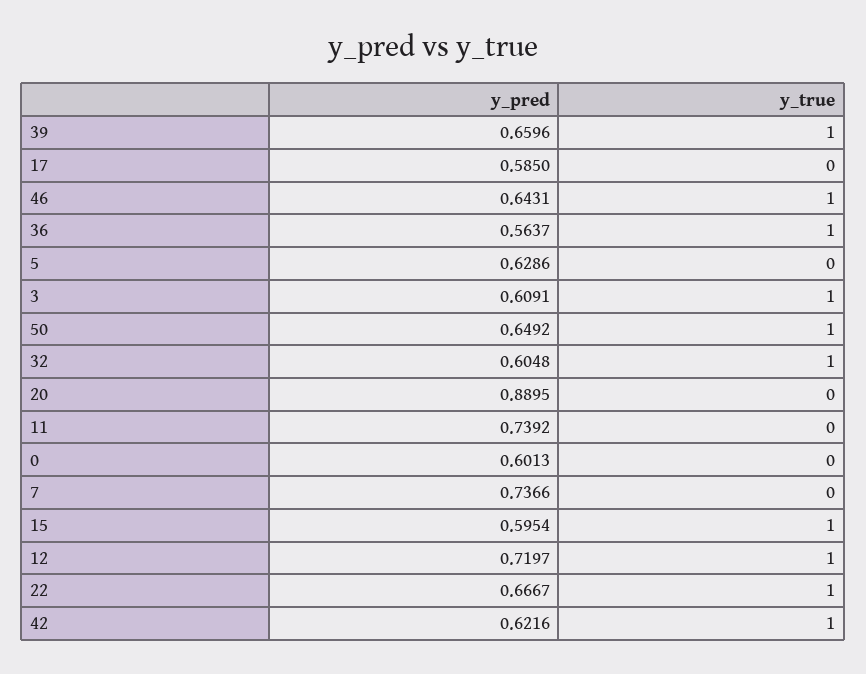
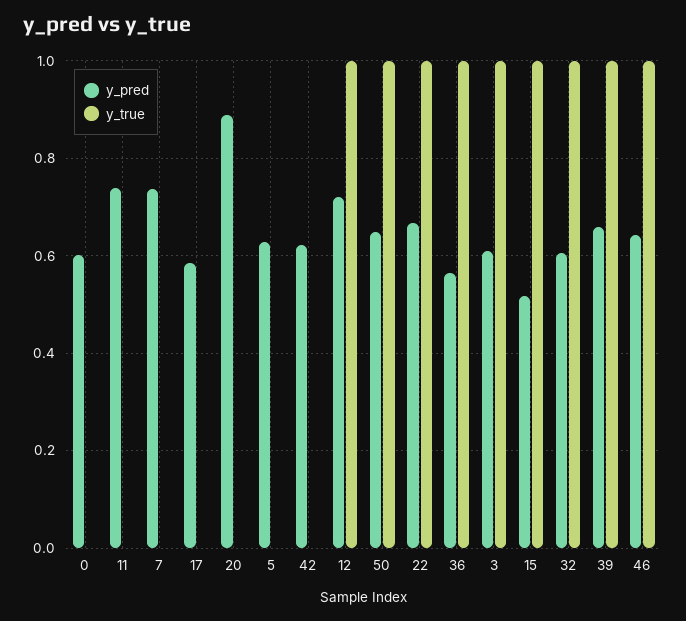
  {
    "y_pred": {
      "39": 0.6596,
      "17": 0.585,
      "46": 0.6431,
      "36": 0.5637,
      "5": 0.6286,
      "3": 0.6091,
      "50": 0.6492,
      "32": 0.6048,
      "20": 0.8895,
      "11": 0.7392,
      "0": 0.6013,
      "7": 0.7366,
-     "15": 0.5954,
+     "15": 0.52,
      "12": 0.7197,
      "22": 0.6667,
      "42": 0.6216
    },
    "y_true": {
      "39": 1,
      "17": 0,
      "46": 1,
      "36": 1,
      "5": 0,
      "3": 1,
      "50": 1,
      "32": 1,
      "20": 0,
      "11": 0,
      "0": 0,
      "7": 0,
      "15": 1,
      "12": 1,
      "22": 1,
-     "42": 1
+     "42": 0
    }
  }

